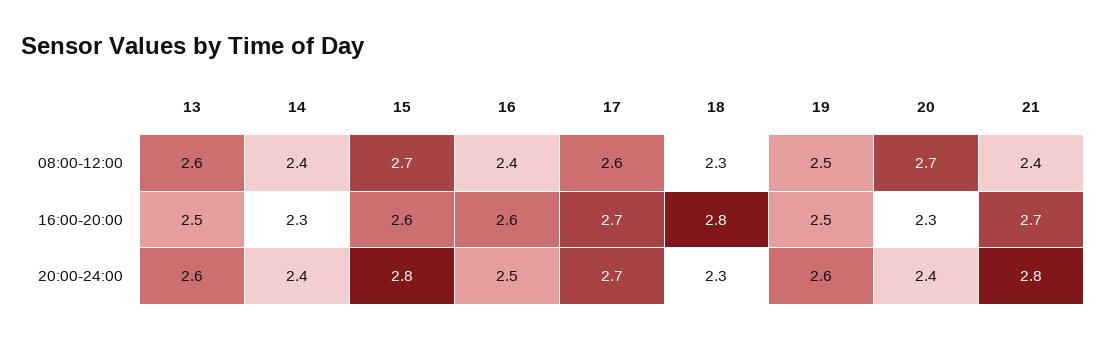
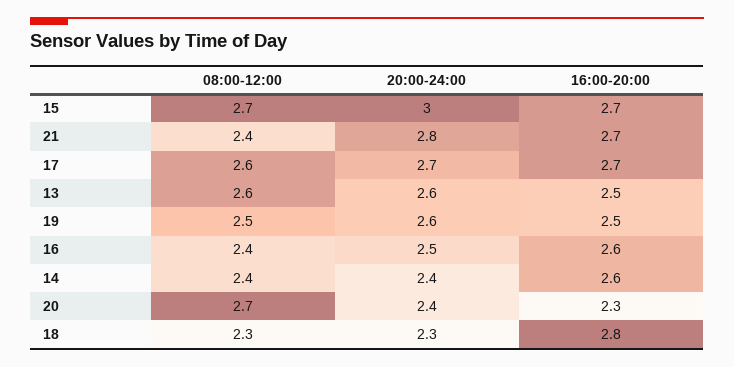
  {
    "13": {
      "08:00-12:00": 2.6,
      "16:00-20:00": 2.5,
      "20:00-24:00": 2.6
    },
    "14": {
      "08:00-12:00": 2.4,
-     "16:00-20:00": 2.3,
+     "16:00-20:00": 2.6,
      "20:00-24:00": 2.4
    },
    "15": {
      "08:00-12:00": 2.7,
-     "16:00-20:00": 2.6,
+     "16:00-20:00": 2.7,
-     "20:00-24:00": 2.8
+     "20:00-24:00": 3
    },
    "16": {
      "08:00-12:00": 2.4,
      "16:00-20:00": 2.6,
      "20:00-24:00": 2.5
    },
    "17": {
      "08:00-12:00": 2.6,
      "16:00-20:00": 2.7,
      "20:00-24:00": 2.7
    },
    "18": {
      "08:00-12:00": 2.3,
      "16:00-20:00": 2.8,
      "20:00-24:00": 2.3
    },
    "19": {
      "08:00-12:00": 2.5,
      "16:00-20:00": 2.5,
      "20:00-24:00": 2.6
    },
    "20": {
      "08:00-12:00": 2.7,
      "16:00-20:00": 2.3,
      "20:00-24:00": 2.4
    },
    "21": {
      "08:00-12:00": 2.4,
      "16:00-20:00": 2.7,
      "20:00-24:00": 2.8
    }
  }

